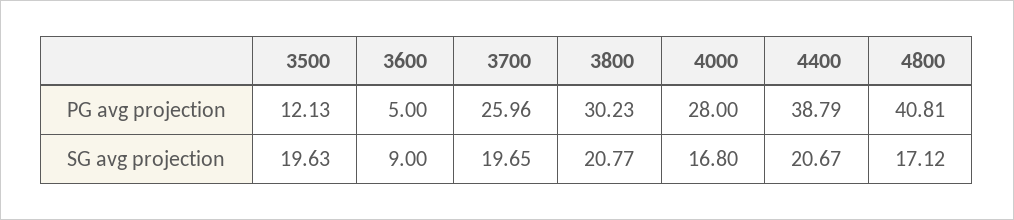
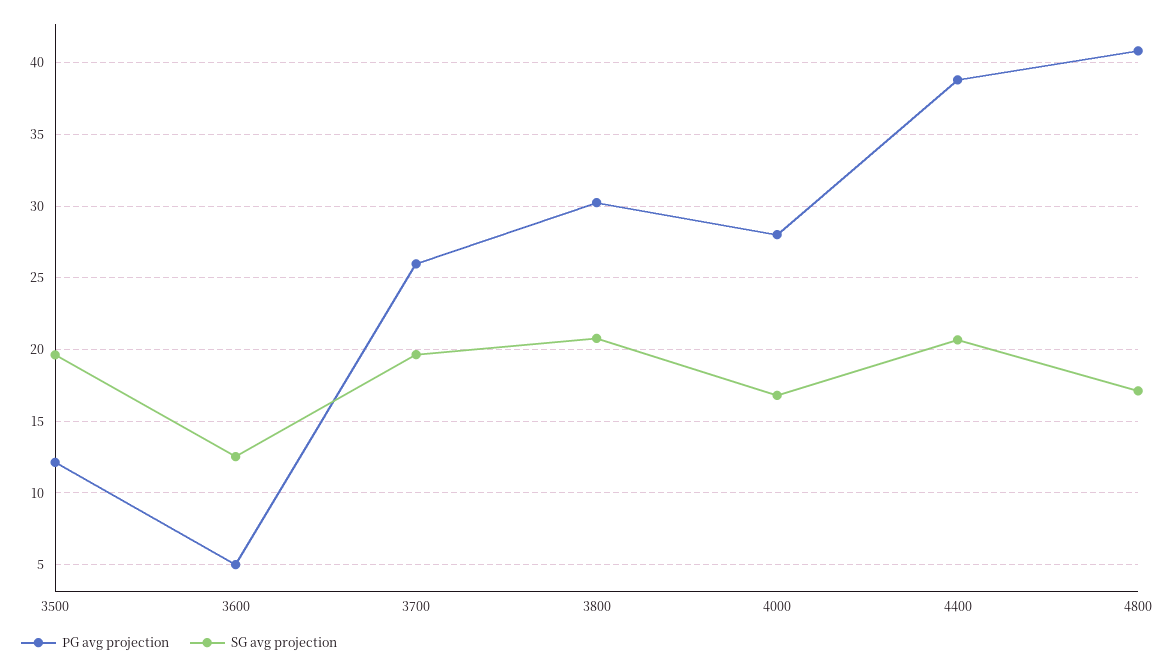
  {
    "PG avg projection": {
      "3500": 12.13,
      "3600": 5,
      "3700": 25.96,
      "3800": 30.23,
      "4000": 28,
      "4400": 38.79,
      "4800": 40.81
    },
    "SG avg projection": {
      "3500": 19.63,
-     "3600": 9,
+     "3600": 12.5,
      "3700": 19.65,
      "3800": 20.77,
      "4000": 16.8,
      "4400": 20.67,
      "4800": 17.12
    }
  }

